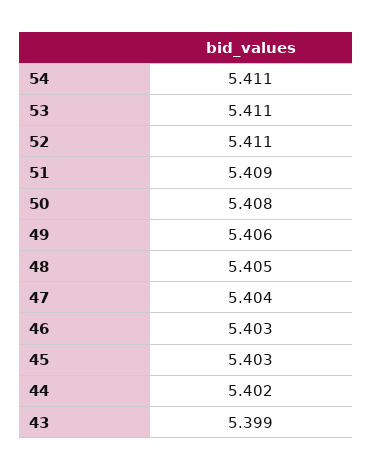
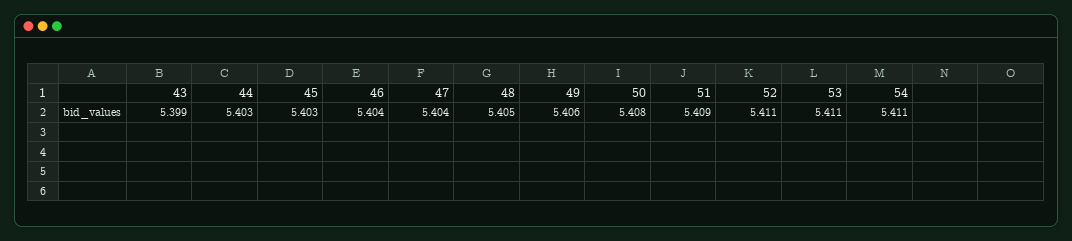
  {
    "54": 5.411,
    "53": 5.411,
    "52": 5.411,
    "51": 5.409,
    "50": 5.408,
    "49": 5.406,
    "48": 5.405,
    "47": 5.404,
-   "46": 5.403,
+   "46": 5.404,
    "45": 5.403,
-   "44": 5.402,
+   "44": 5.403,
    "43": 5.399
  }

